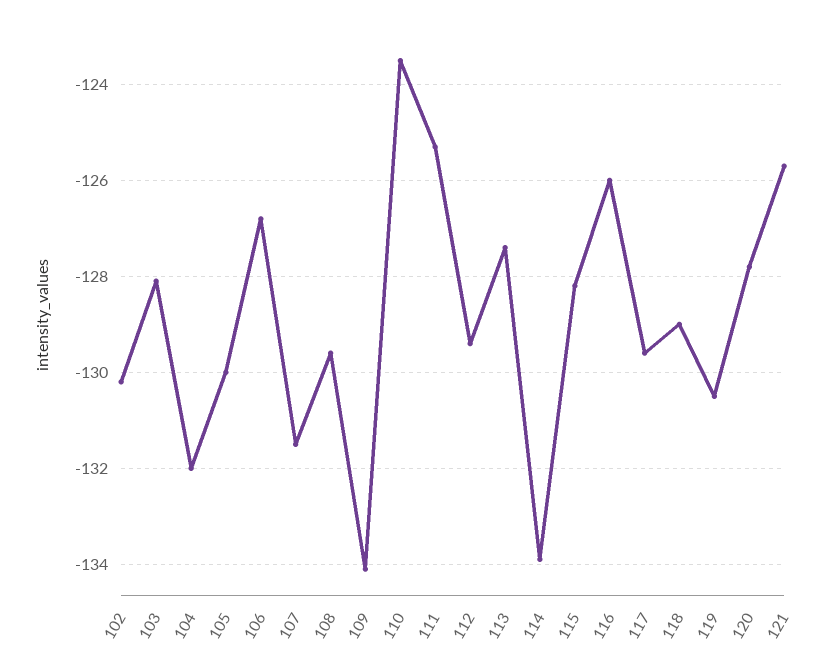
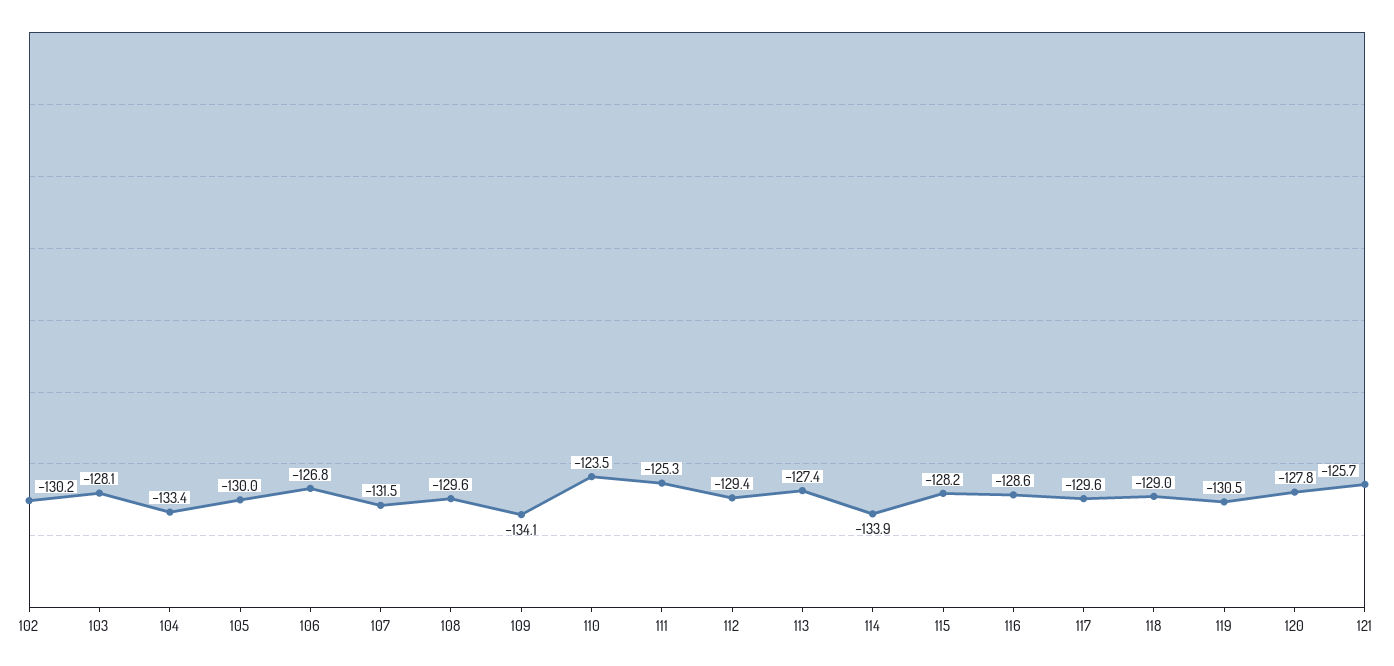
  {
    "102": -130.2,
    "103": -128.1,
-   "104": -132,
+   "104": -133.4,
    "105": -130,
    "106": -126.8,
    "107": -131.5,
    "108": -129.6,
    "109": -134.1,
    "110": -123.5,
    "111": -125.3,
    "112": -129.4,
    "113": -127.4,
    "114": -133.9,
    "115": -128.2,
-   "116": -126,
+   "116": -128.6,
    "117": -129.6,
    "118": -129,
    "119": -130.5,
    "120": -127.8,
    "121": -125.7
  }

